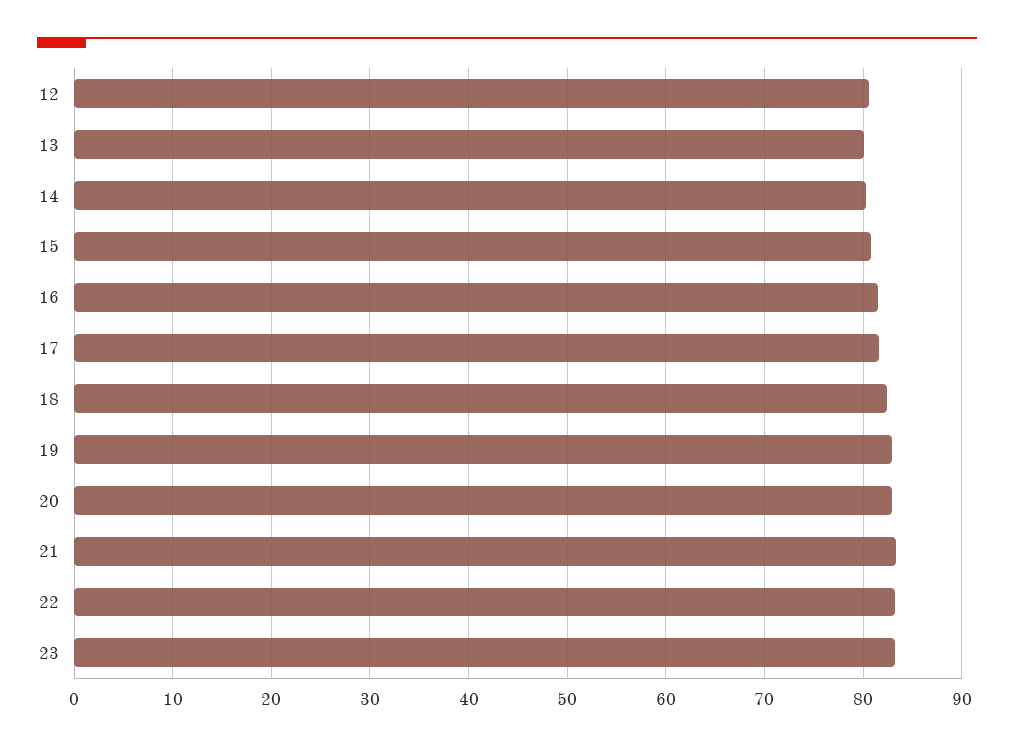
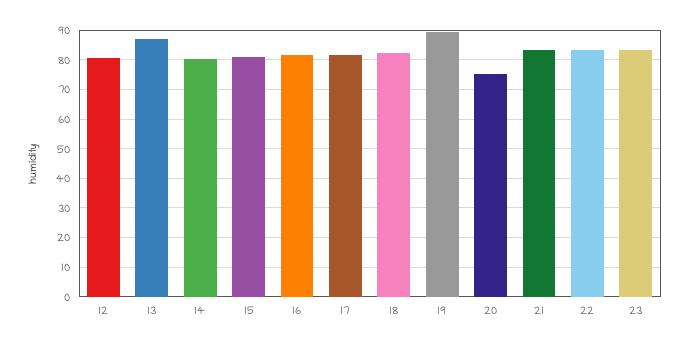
  {
    "12": 81,
-   "13": 80,
+   "13": 87.5,
    "14": 80,
    "15": 81,
    "16": 82,
    "17": 82,
    "18": 82,
-   "19": 83,
+   "19": 90,
-   "20": 83,
+   "20": 75,
    "21": 83,
    "22": 83,
    "23": 83
  }

